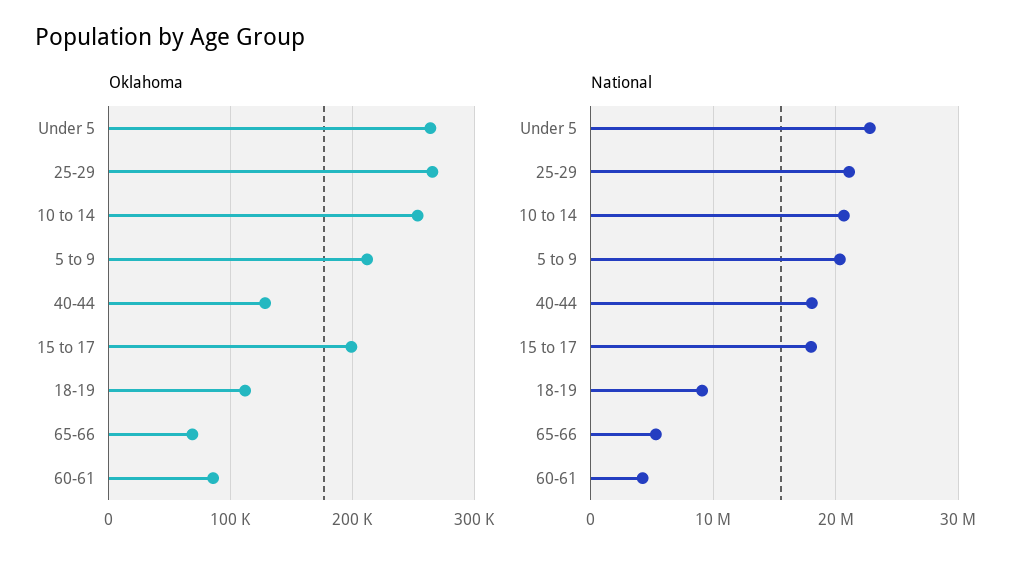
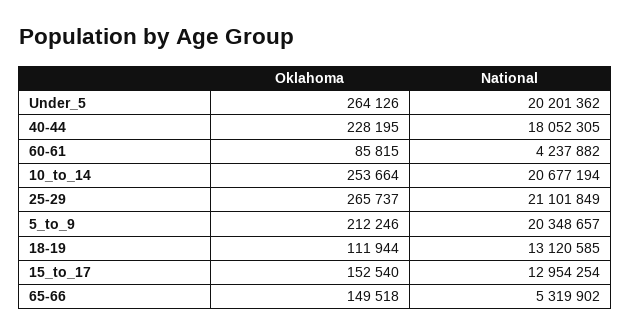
  {
    "Oklahoma": {
      "Under 5": 264126,
      "25-29": 265737,
      "10 to 14": 253664,
      "5 to 9": 212246,
-     "40-44": 130000,
+     "40-44": 228195,
-     "15 to 17": 200000,
+     "15 to 17": 152540,
      "18-19": 111944,
-     "65-66": 70000,
+     "65-66": 149518,
      "60-61": 85815
    },
    "National": {
-     "Under 5": 23000000,
+     "Under 5": 20201362,
      "25-29": 21101849,
      "10 to 14": 20677194,
      "5 to 9": 20348657,
      "40-44": 18052305,
-     "15 to 17": 18000000,
+     "15 to 17": 12954254,
-     "18-19": 9000000,
+     "18-19": 13120585,
      "65-66": 5319902,
      "60-61": 4237882
    }
  }

